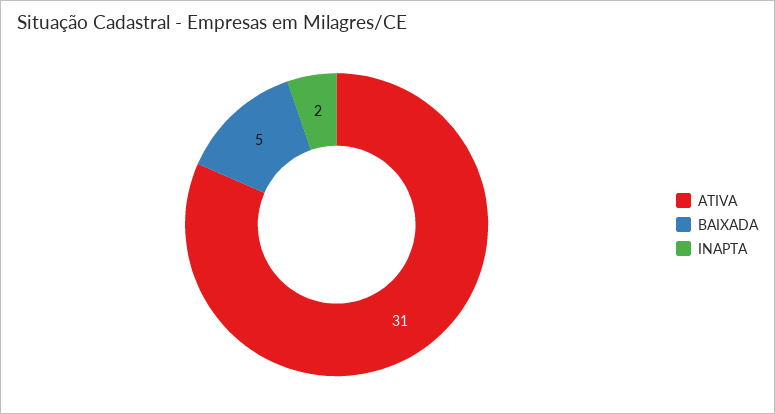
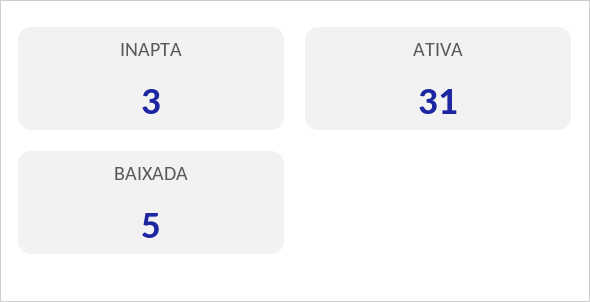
  {
    "ATIVA": 31,
    "BAIXADA": 5,
-   "INAPTA": 2
+   "INAPTA": 3
  }

